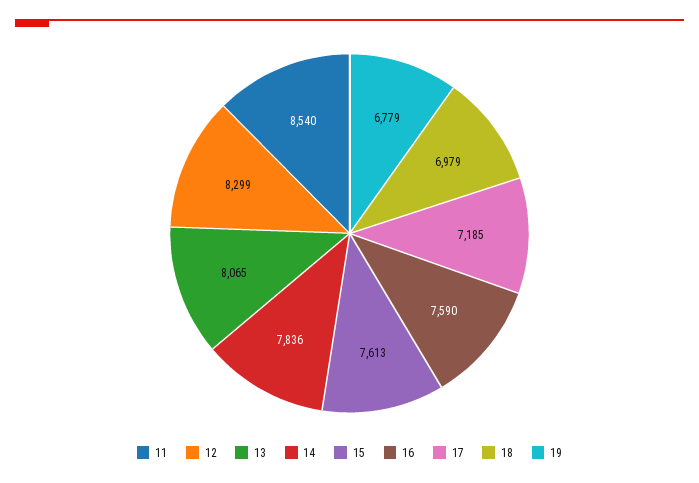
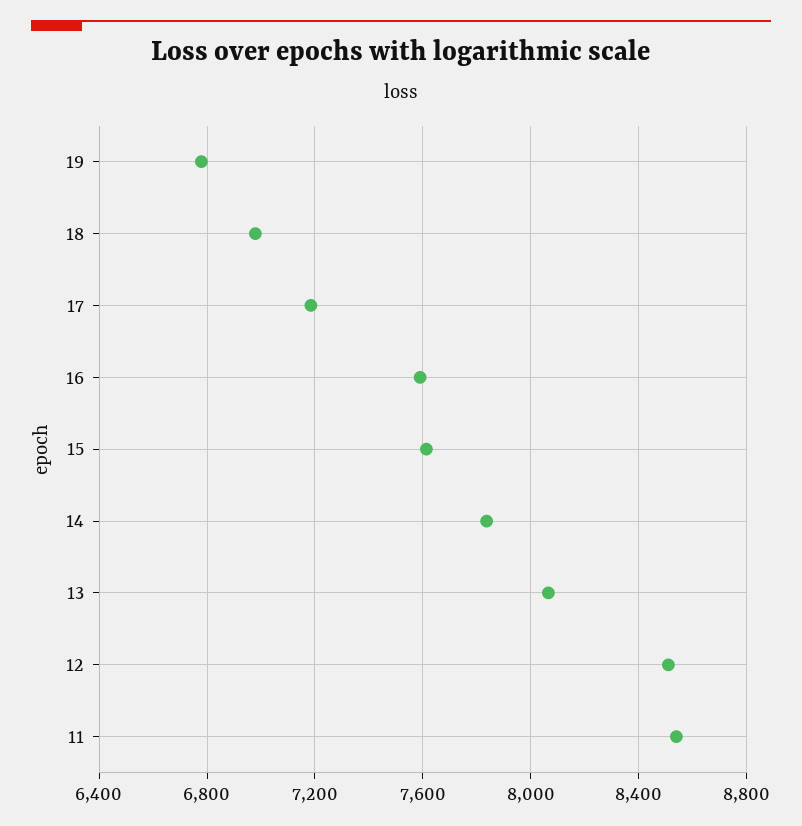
  {
    "11": 8540,
-   "12": 8299,
+   "12": 8500,
    "13": 8065,
    "14": 7836,
    "15": 7613,
    "16": 7590,
    "17": 7185,
    "18": 6979,
    "19": 6779
  }

